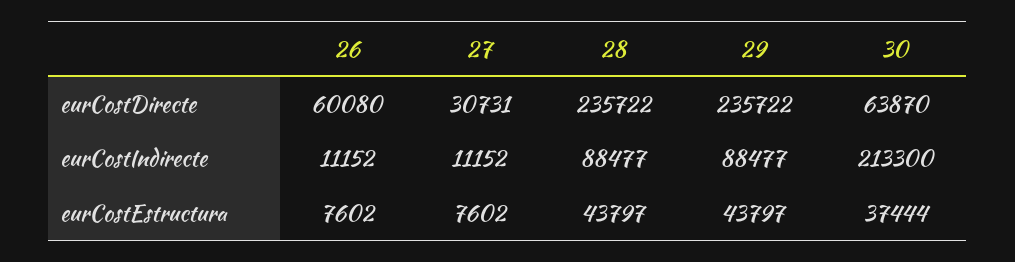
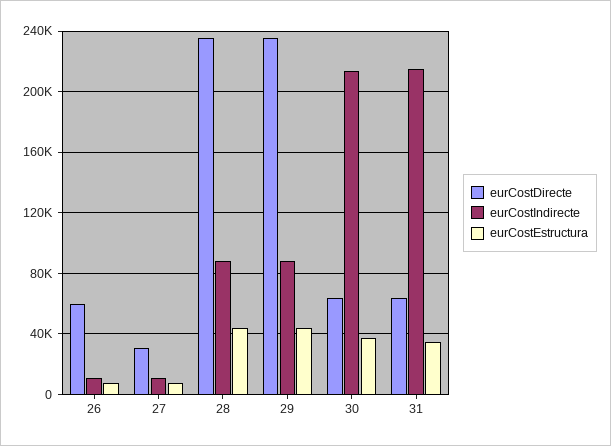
  {
    "eurCostDirecte": {
      "26": 60080,
      "27": 30731,
      "28": 235722,
      "29": 235722,
-     "30": 63870
+     "30": 63870,
+     "31": 65000
    },
    "eurCostIndirecte": {
      "26": 11152,
      "27": 11152,
      "28": 88477,
      "29": 88477,
-     "30": 213300
+     "30": 213300,
+     "31": 215000
    },
    "eurCostEstructura": {
      "26": 7602,
      "27": 7602,
      "28": 43797,
      "29": 43797,
-     "30": 37444
+     "30": 37444,
+     "31": 35000
    }
  }

